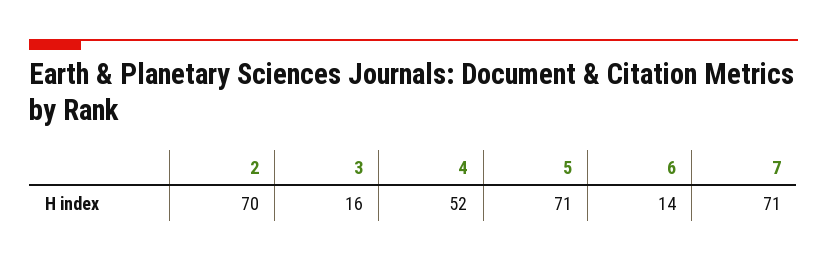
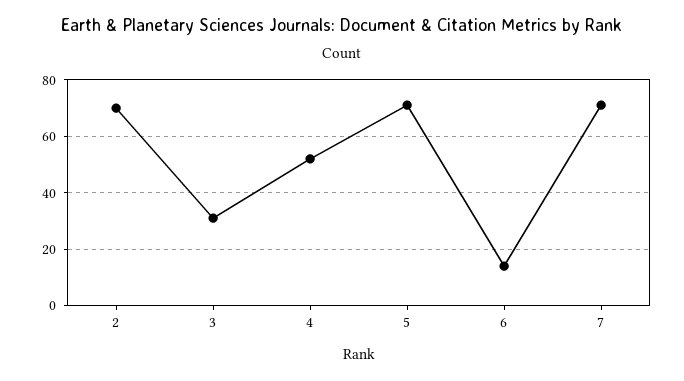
  {
    "2": 70,
-   "3": 16,
+   "3": 30,
    "4": 52,
    "5": 71,
    "6": 14,
    "7": 71
  }

